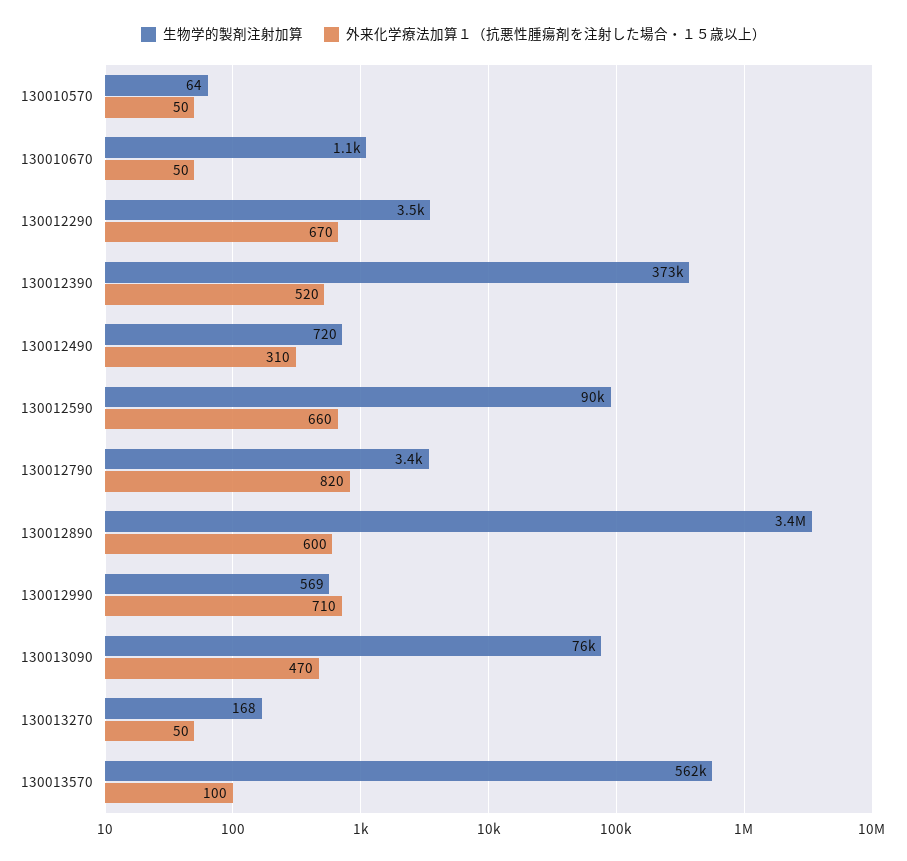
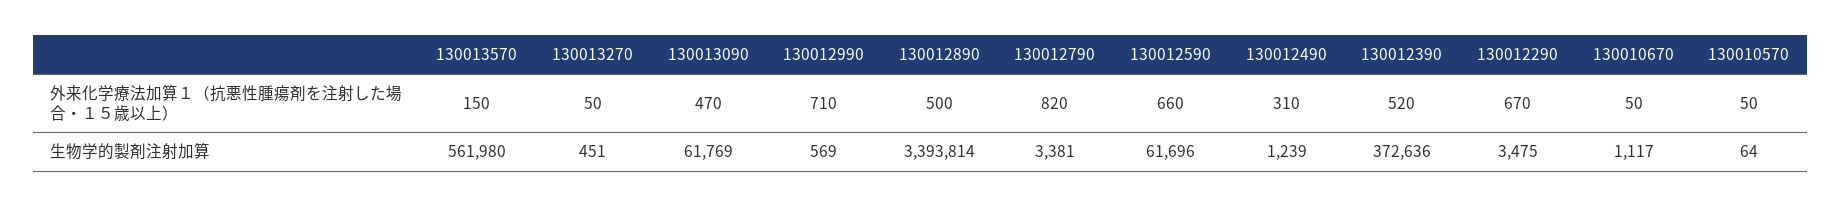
  {
    "生物学的製剤注射加算": {
      "130010570": 64,
      "130010670": 1117,
      "130012290": 3475,
      "130012390": 372636,
-     "130012490": 720,
+     "130012490": 1239,
-     "130012590": 90000,
+     "130012590": 61696,
      "130012790": 3381,
      "130012890": 3393814,
      "130012990": 569,
-     "130013090": 76000,
+     "130013090": 61769,
-     "130013270": 168,
+     "130013270": 451,
      "130013570": 561980
    },
    "外来化学療法加算１（抗悪性腫瘍剤を注射した場合・１５歳以上）": {
      "130010570": 50,
      "130010670": 50,
      "130012290": 670,
      "130012390": 520,
      "130012490": 310,
      "130012590": 660,
      "130012790": 820,
-     "130012890": 600,
+     "130012890": 500,
      "130012990": 710,
      "130013090": 470,
      "130013270": 50,
-     "130013570": 100
+     "130013570": 150
    }
  }

